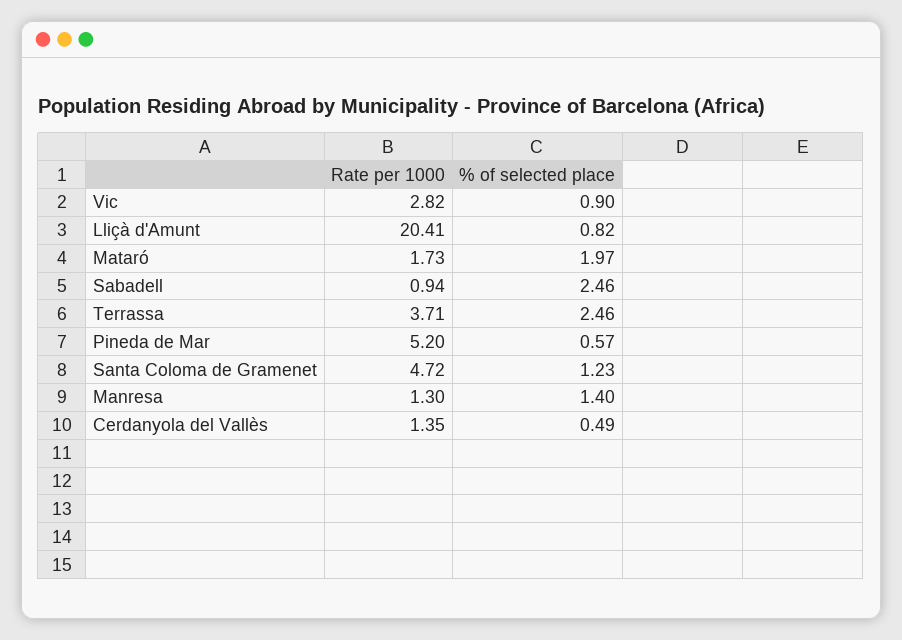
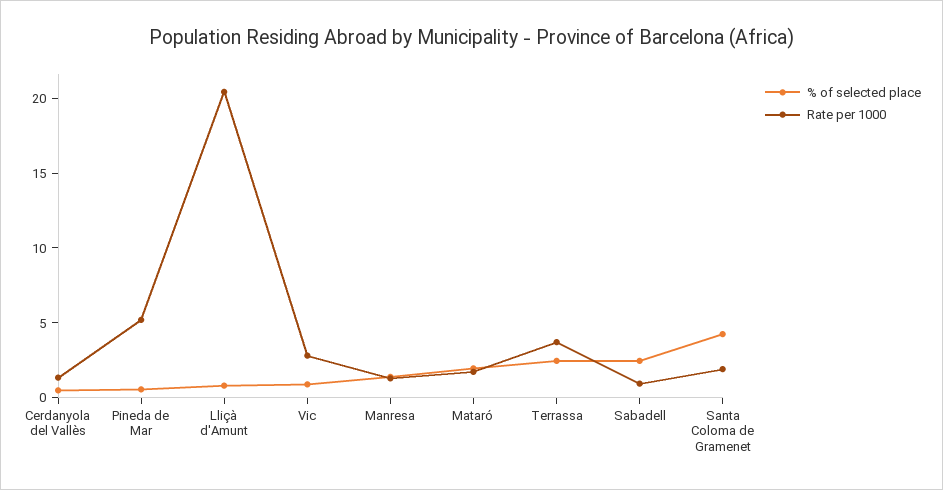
  {
    "Rate per 1000": {
      "Vic": 2.82,
      "Lliçà d'Amunt": 20.41,
      "Mataró": 1.73,
      "Sabadell": 0.94,
      "Terrassa": 3.71,
      "Pineda de Mar": 5.2,
-     "Santa Coloma de Gramenet": 4.72,
+     "Santa Coloma de Gramenet": 2,
      "Manresa": 1.3,
      "Cerdanyola del Vallès": 1.35
    },
    "% of selected place": {
      "Vic": 0.9,
      "Lliçà d'Amunt": 0.82,
      "Mataró": 1.97,
      "Sabadell": 2.46,
      "Terrassa": 2.46,
      "Pineda de Mar": 0.57,
-     "Santa Coloma de Gramenet": 1.23,
+     "Santa Coloma de Gramenet": 4,
      "Manresa": 1.4,
      "Cerdanyola del Vallès": 0.49
    }
  }

